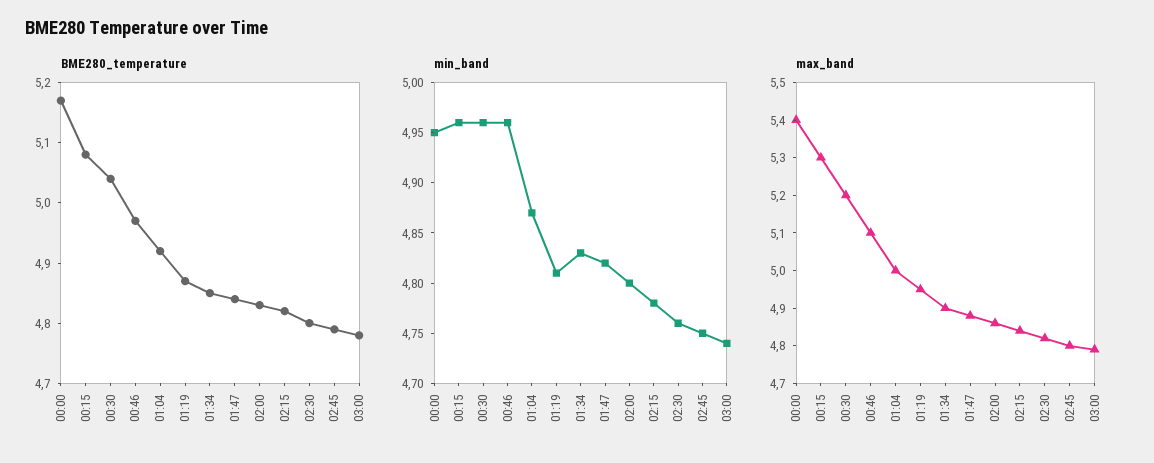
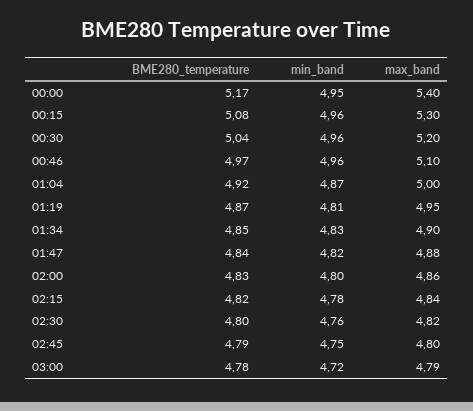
  {
    "BME280_temperature": {
      "00:00": 5.17,
      "00:15": 5.08,
      "00:30": 5.04,
      "00:46": 4.97,
      "01:04": 4.92,
      "01:19": 4.87,
      "01:34": 4.85,
      "01:47": 4.84,
      "02:00": 4.83,
      "02:15": 4.82,
      "02:30": 4.8,
      "02:45": 4.79,
      "03:00": 4.78
    },
    "min_band": {
      "00:00": 4.95,
      "00:15": 4.96,
      "00:30": 4.96,
      "00:46": 4.96,
      "01:04": 4.87,
      "01:19": 4.81,
      "01:34": 4.83,
      "01:47": 4.82,
      "02:00": 4.8,
      "02:15": 4.78,
      "02:30": 4.76,
      "02:45": 4.75,
-     "03:00": 4.74
+     "03:00": 4.72
    },
    "max_band": {
      "00:00": 5.4,
      "00:15": 5.3,
      "00:30": 5.2,
      "00:46": 5.1,
      "01:04": 5,
      "01:19": 4.95,
      "01:34": 4.9,
      "01:47": 4.88,
      "02:00": 4.86,
      "02:15": 4.84,
      "02:30": 4.82,
      "02:45": 4.8,
      "03:00": 4.79
    }
  }

